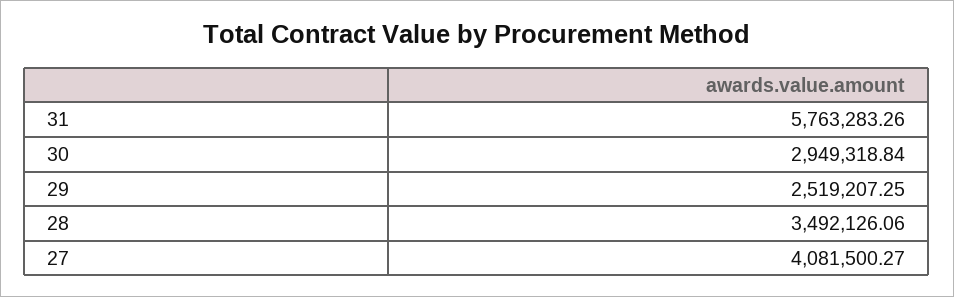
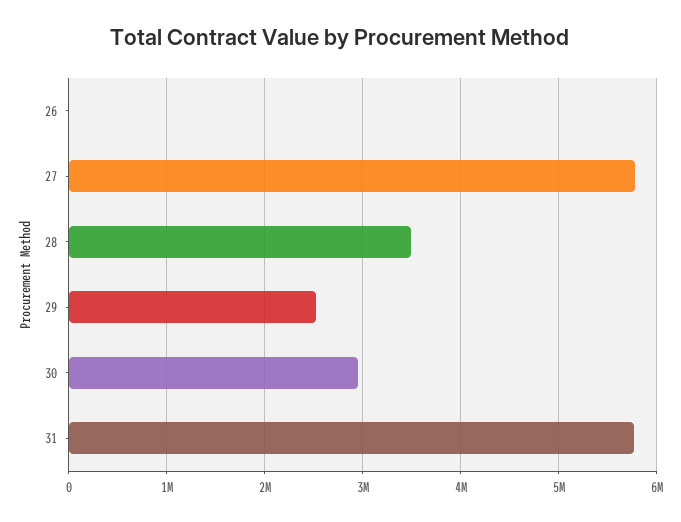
  {
    "31": 5763283.26,
    "30": 2949318.84,
    "29": 2519207.25,
    "28": 3492126.06,
-   "27": 4081500.27
+   "27": 5800000,
+   "26": 0
  }

